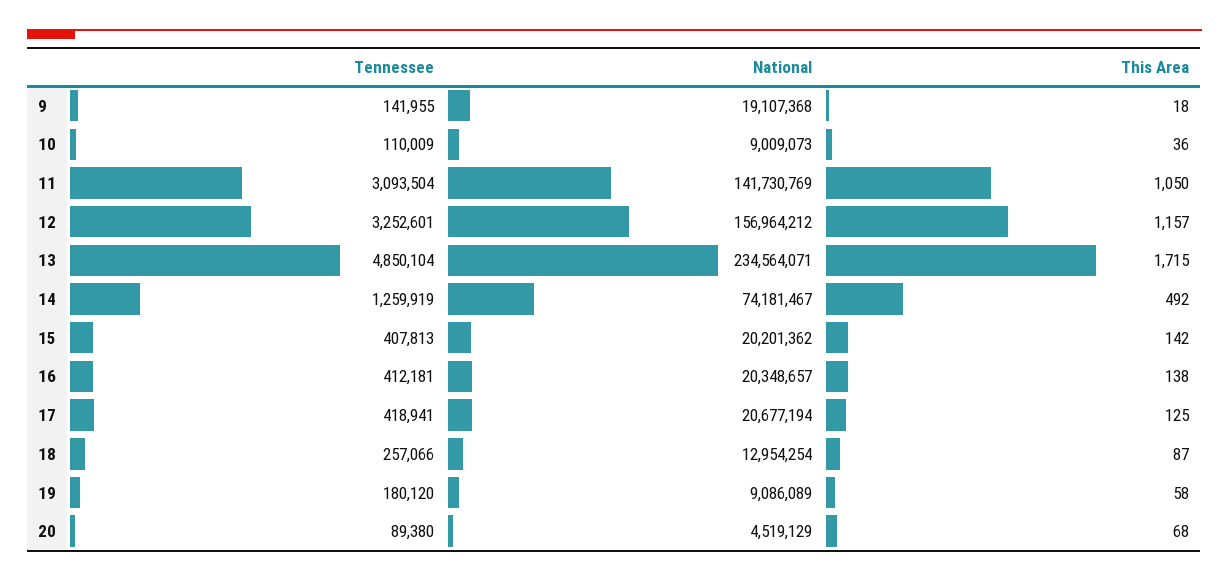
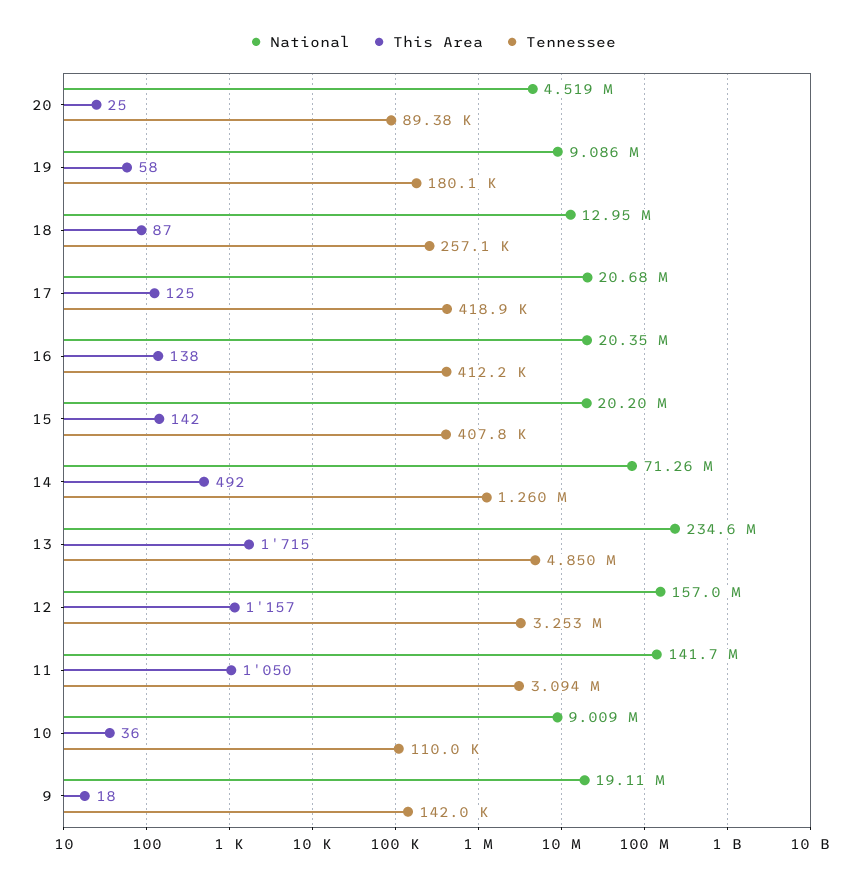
  {
    "Tennessee": {
      "9": 141955,
      "10": 110009,
      "11": 3093504,
      "12": 3252601,
      "13": 4850104,
      "14": 1259919,
      "15": 407813,
      "16": 412181,
      "17": 418941,
      "18": 257066,
      "19": 180120,
      "20": 89380
    },
    "National": {
      "9": 19107368,
      "10": 9009073,
      "11": 141730769,
      "12": 156964212,
      "13": 234564071,
-     "14": 74181467,
+     "14": 71260000,
      "15": 20201362,
      "16": 20348657,
      "17": 20677194,
      "18": 12954254,
      "19": 9086089,
      "20": 4519129
    },
    "This Area": {
      "9": 18,
      "10": 36,
      "11": 1050,
      "12": 1157,
      "13": 1715,
      "14": 492,
      "15": 142,
      "16": 138,
      "17": 125,
      "18": 87,
      "19": 58,
-     "20": 68
+     "20": 25
    }
  }

